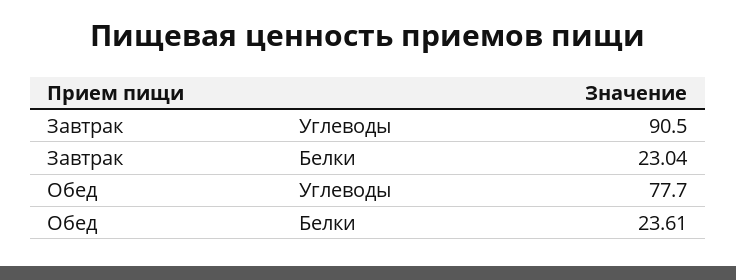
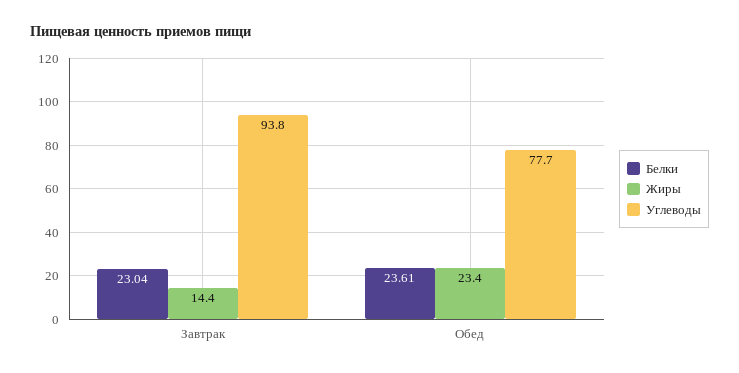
  {
    "Углеводы": {
-     "Завтрак": 90.5,
+     "Завтрак": 93.8,
      "Обед": 77.7
    },
    "Белки": {
      "Завтрак": 23.04,
      "Обед": 23.61
-   }
+   },
+   "Жиры": {
+     "Завтрак": 14.4,
+     "Обед": 23.4
+   }
  }

